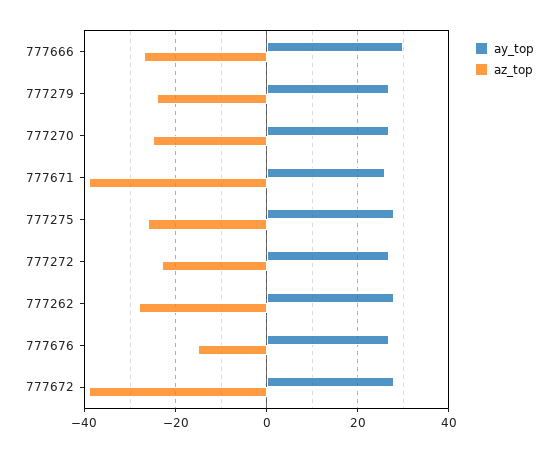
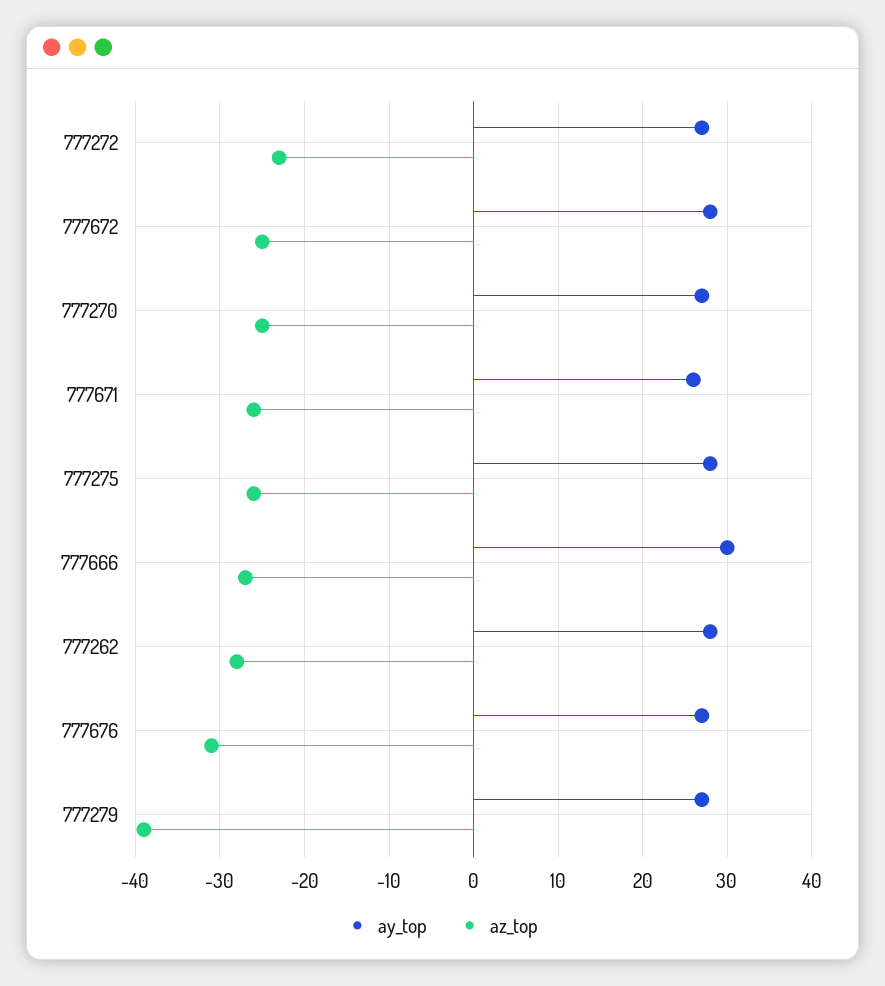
  {
    "ay_top": {
      "777666": 30,
      "777279": 27,
      "777270": 27,
      "777671": 26,
      "777275": 28,
      "777272": 27,
      "777262": 28,
      "777676": 27,
      "777672": 28
    },
    "az_top": {
      "777666": -27,
-     "777279": -25,
+     "777279": -39,
      "777270": -25,
-     "777671": -40,
+     "777671": -26,
      "777275": -26,
      "777272": -23,
      "777262": -28,
-     "777676": -15,
+     "777676": -31,
-     "777672": -40
+     "777672": -25
    }
  }

